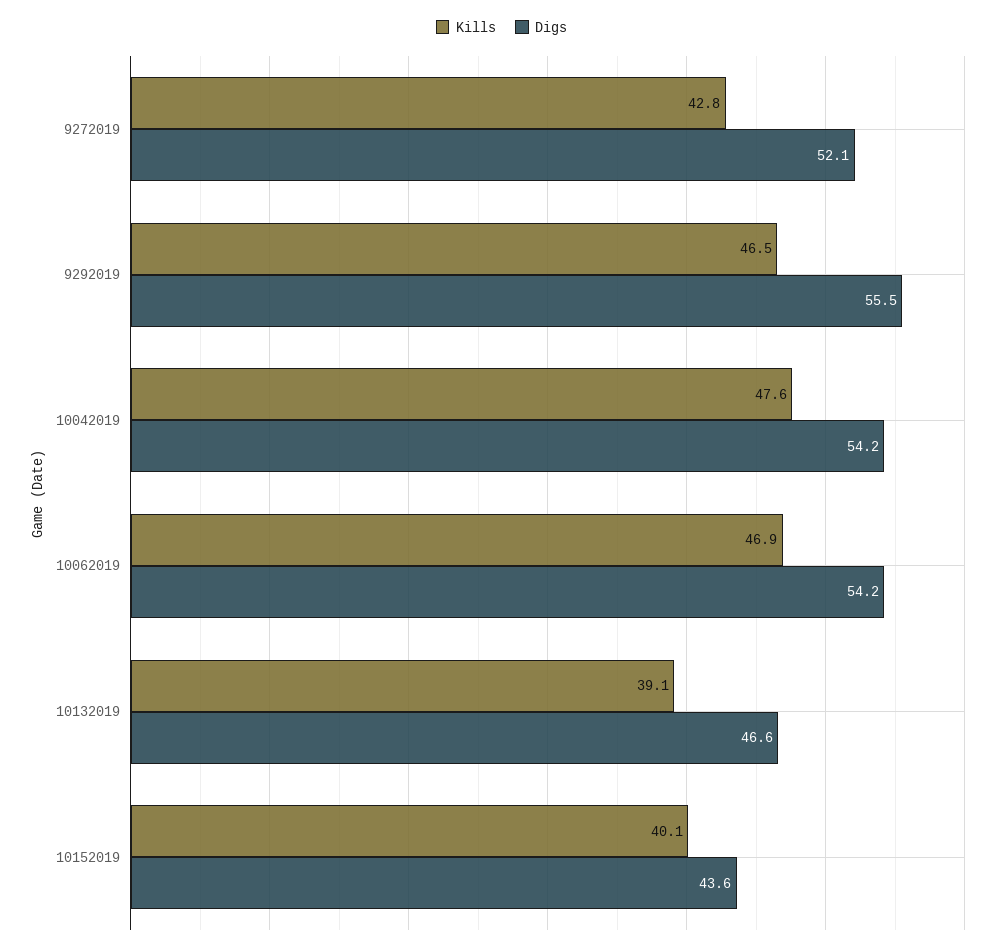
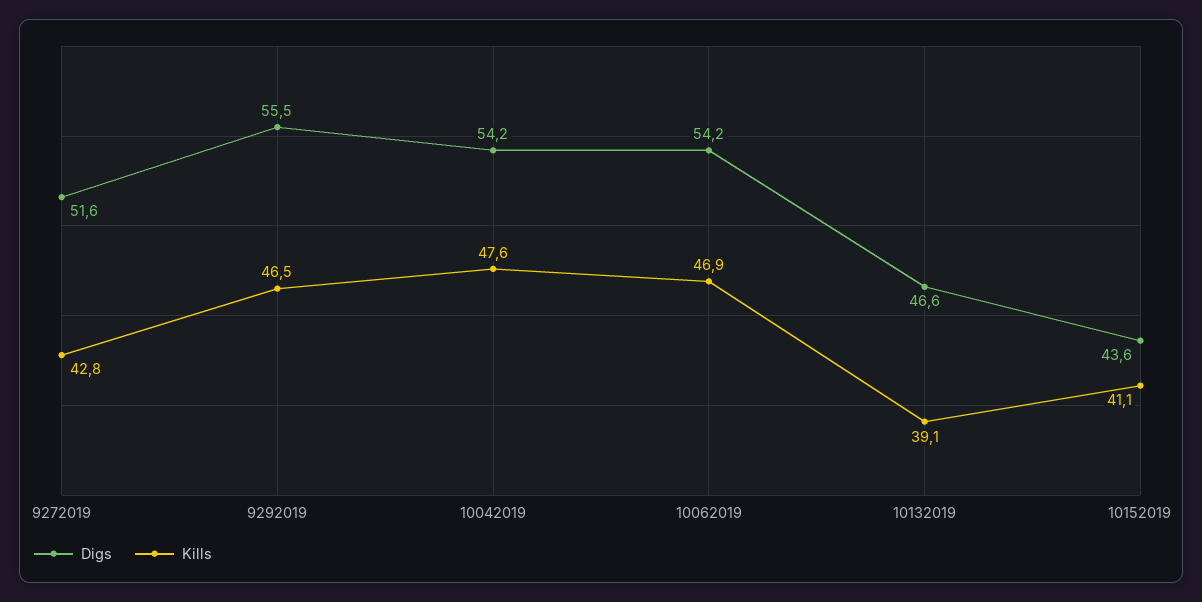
  {
    "Kills": {
      "9272019": 42.8,
      "9292019": 46.5,
      "10042019": 47.6,
      "10062019": 46.9,
      "10132019": 39.1,
-     "10152019": 40.1
+     "10152019": 41.1
    },
    "Digs": {
-     "9272019": 52.1,
+     "9272019": 51.6,
      "9292019": 55.5,
      "10042019": 54.2,
      "10062019": 54.2,
      "10132019": 46.6,
      "10152019": 43.6
    }
  }

